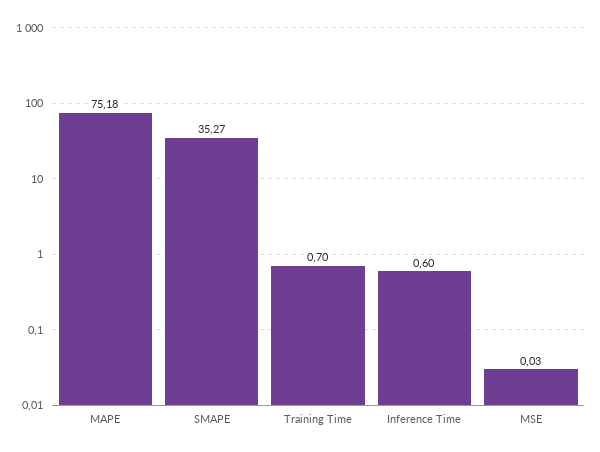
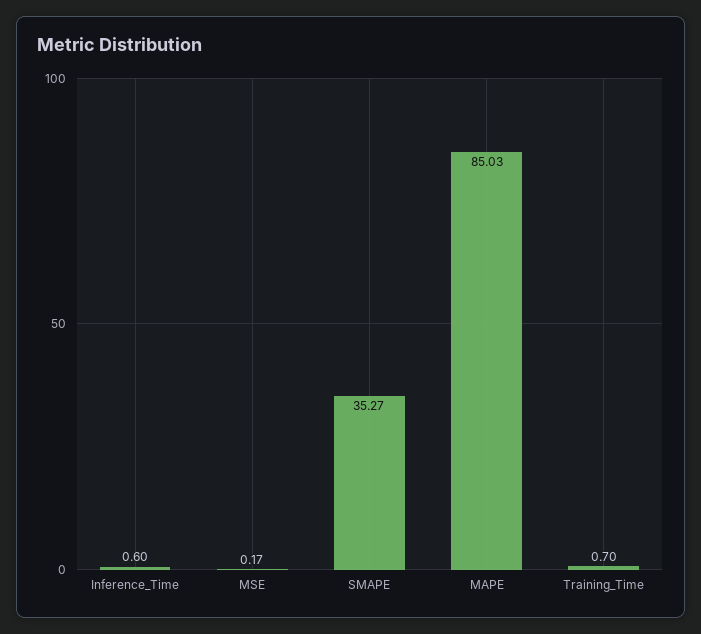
  {
-   "MAPE": 75.18,
+   "MAPE": 85.03,
    "SMAPE": 35.27,
    "Training Time": 0.7,
    "Inference Time": 0.6,
-   "MSE": 0.03
+   "MSE": 0.17
  }

